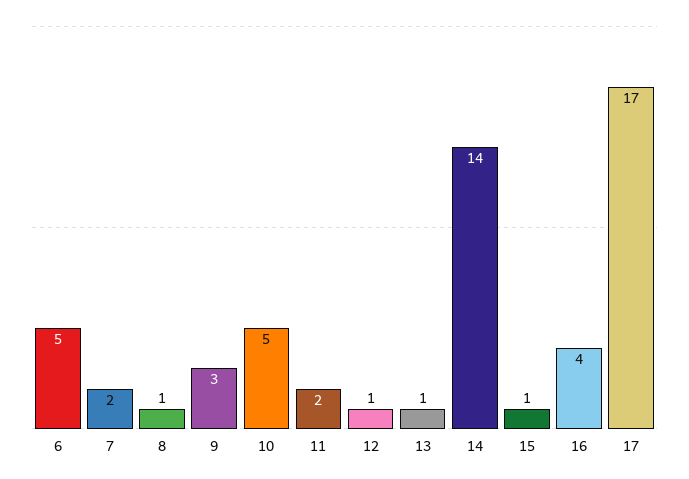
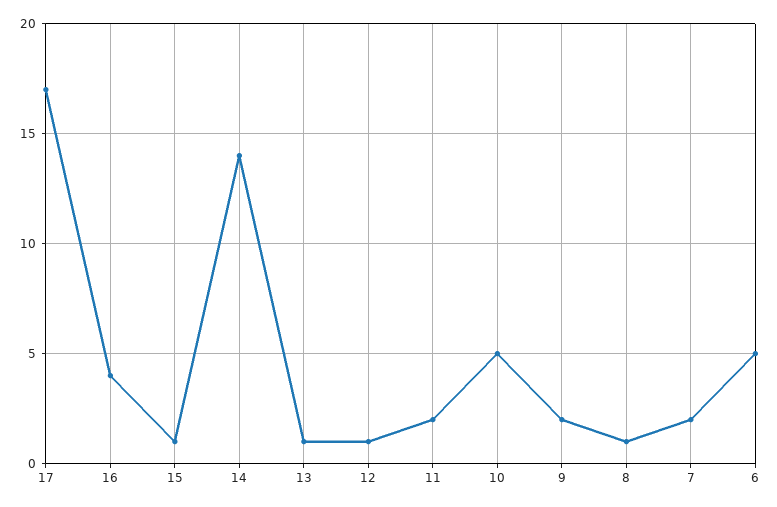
  {
    "6": 5,
    "7": 2,
    "8": 1,
-   "9": 3,
+   "9": 2,
    "10": 5,
    "11": 2,
    "12": 1,
    "13": 1,
    "14": 14,
    "15": 1,
    "16": 4,
    "17": 17
  }

